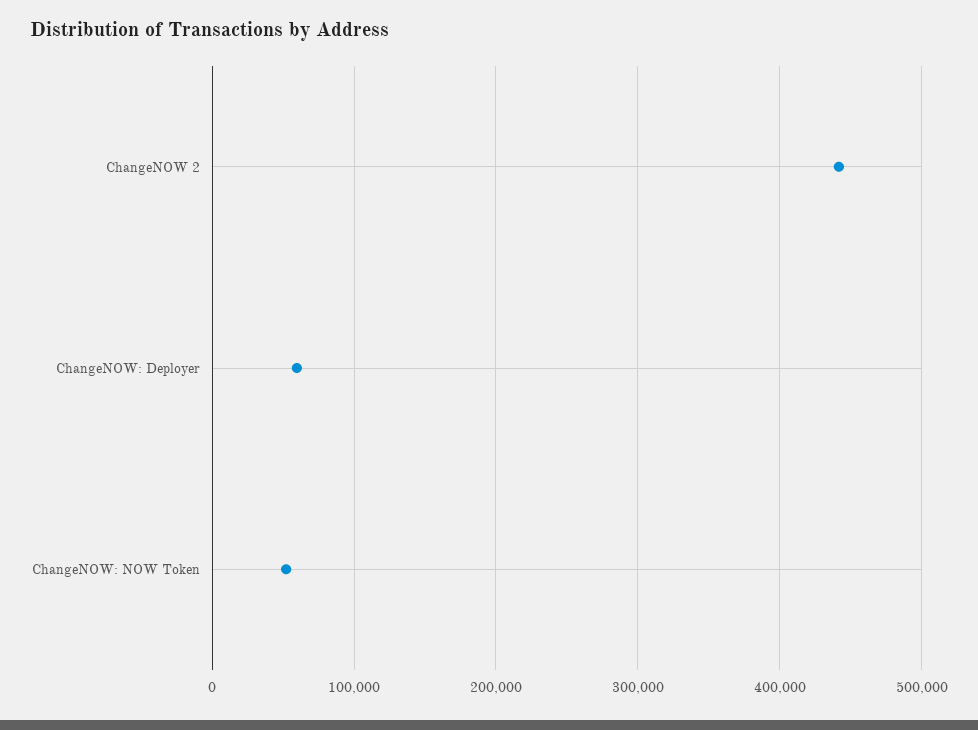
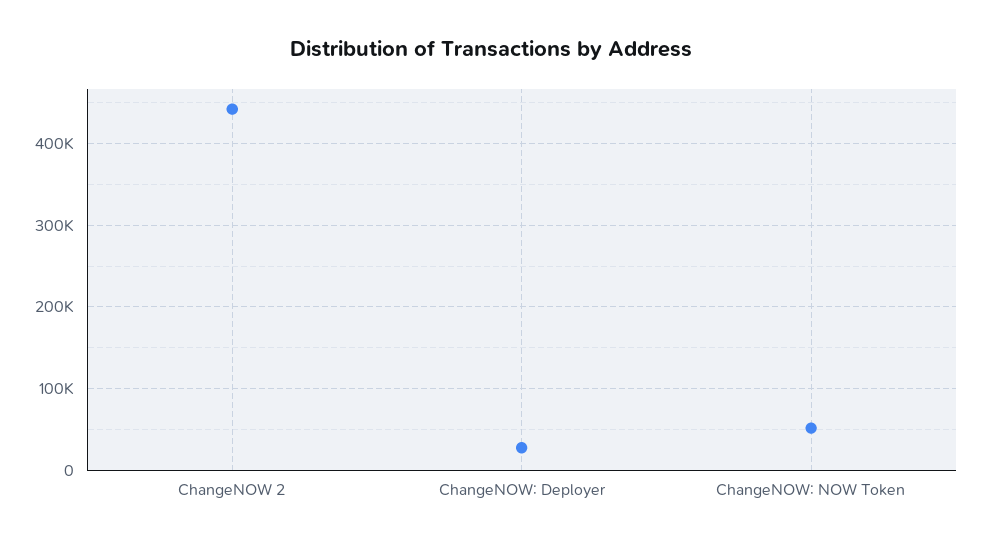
  {
    "ChangeNOW 2": 440000,
-   "ChangeNOW: Deployer": 60000,
+   "ChangeNOW: Deployer": 30000,
    "ChangeNOW: NOW Token": 50000
  }

